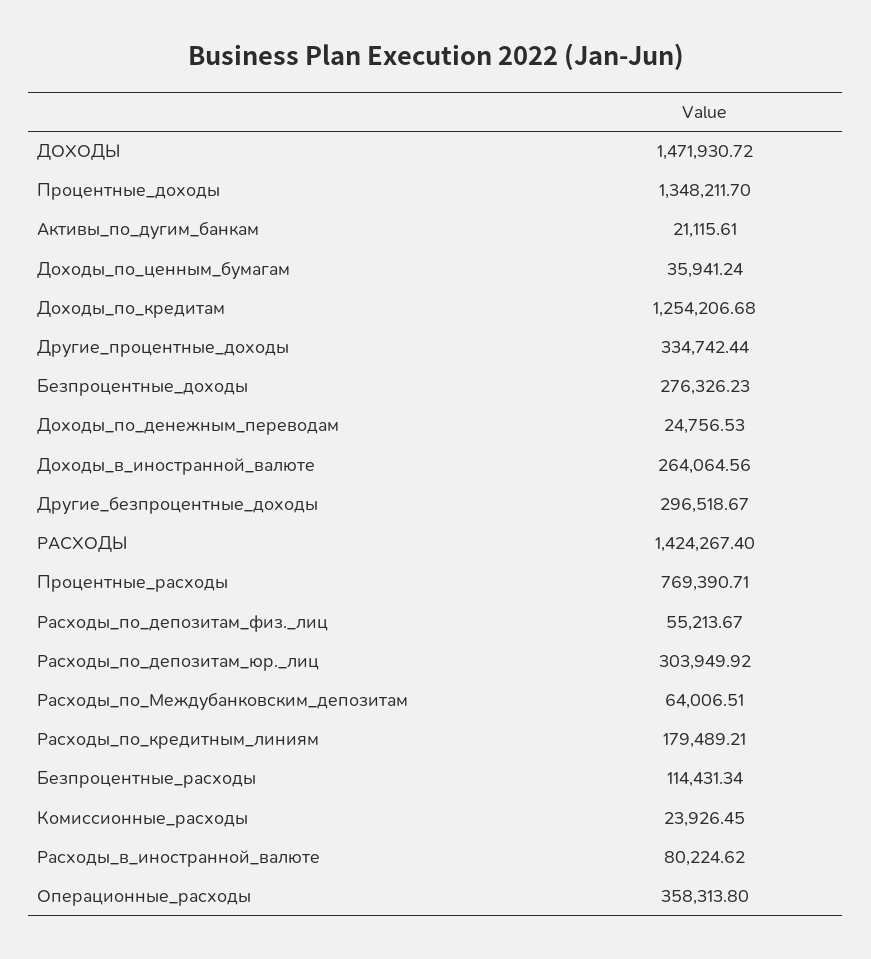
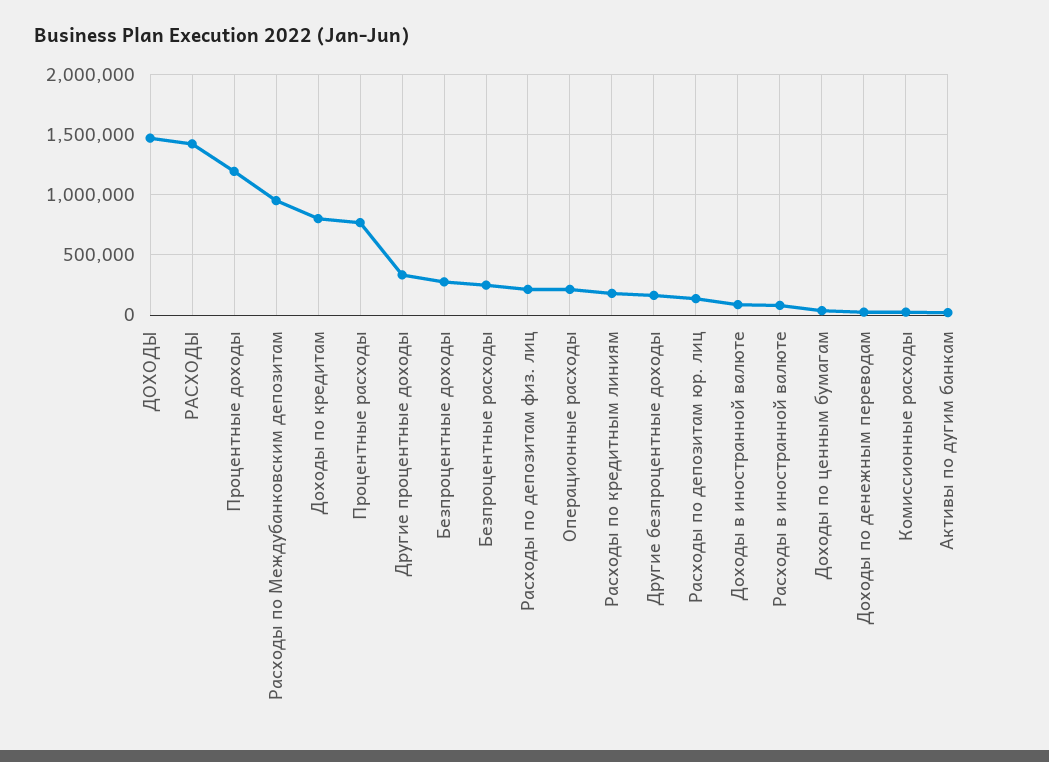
  {
    "ДОХОДЫ": 1471930.72,
-   "Процентные_доходы": 1348211.7,
+   "Процентные_доходы": 1200000,
    "Активы_по_дугим_банкам": 21115.61,
    "Доходы_по_ценным_бумагам": 35941.24,
-   "Доходы_по_кредитам": 1254206.68,
+   "Доходы_по_кредитам": 800000,
    "Другие_процентные_доходы": 334742.44,
    "Безпроцентные_доходы": 276326.23,
    "Доходы_по_денежным_переводам": 24756.53,
-   "Доходы_в_иностранной_валюте": 264064.56,
+   "Доходы_в_иностранной_валюте": 100000,
-   "Другие_безпроцентные_доходы": 296518.67,
+   "Другие_безпроцентные_доходы": 150000,
    "РАСХОДЫ": 1424267.4,
    "Процентные_расходы": 769390.71,
-   "Расходы_по_депозитам_физ._лиц": 55213.67,
+   "Расходы_по_депозитам_физ._лиц": 200000,
-   "Расходы_по_депозитам_юр._лиц": 303949.92,
+   "Расходы_по_депозитам_юр._лиц": 150000,
-   "Расходы_по_Междубанковским_депозитам": 64006.51,
+   "Расходы_по_Междубанковским_депозитам": 950000,
    "Расходы_по_кредитным_линиям": 179489.21,
-   "Безпроцентные_расходы": 114431.34,
+   "Безпроцентные_расходы": 250000,
    "Комиссионные_расходы": 23926.45,
    "Расходы_в_иностранной_валюте": 80224.62,
-   "Операционные_расходы": 358313.8
+   "Операционные_расходы": 200000
  }

